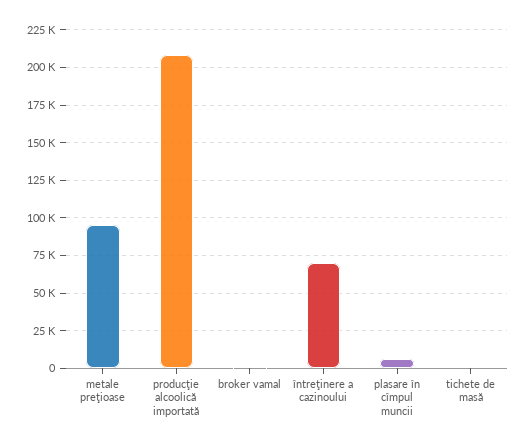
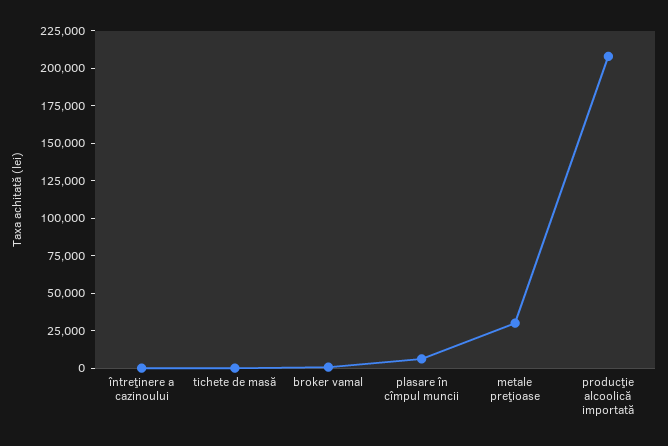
  {
-   "metale preţioase": 95000,
+   "metale preţioase": 25000,
    "producţie alcoolică importată": 210000,
    "broker vamal": 0,
-   "întreţinere a cazinoului": 70000,
+   "întreţinere a cazinoului": 0,
    "plasare în cîmpul muncii": 5000,
    "tichete de masă": 0
  }

